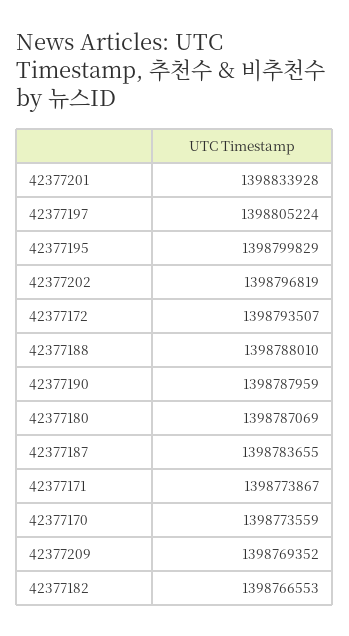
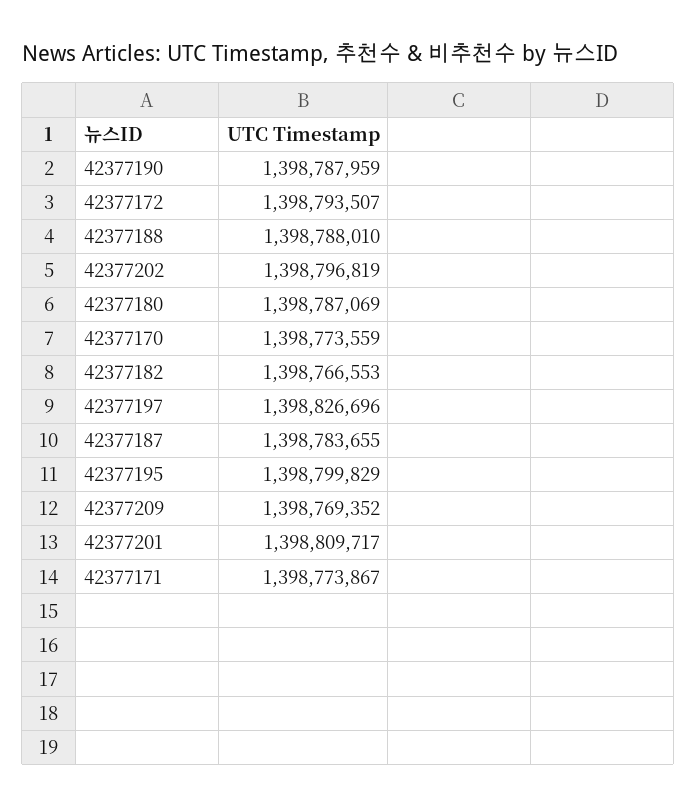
  {
-   "42377201": 1398833928,
+   "42377201": 1398809717,
-   "42377197": 1398805224,
+   "42377197": 1398826696,
    "42377195": 1398799829,
    "42377202": 1398796819,
    "42377172": 1398793507,
    "42377188": 1398788010,
    "42377190": 1398787959,
    "42377180": 1398787069,
    "42377187": 1398783655,
    "42377171": 1398773867,
    "42377170": 1398773559,
    "42377209": 1398769352,
    "42377182": 1398766553
  }

